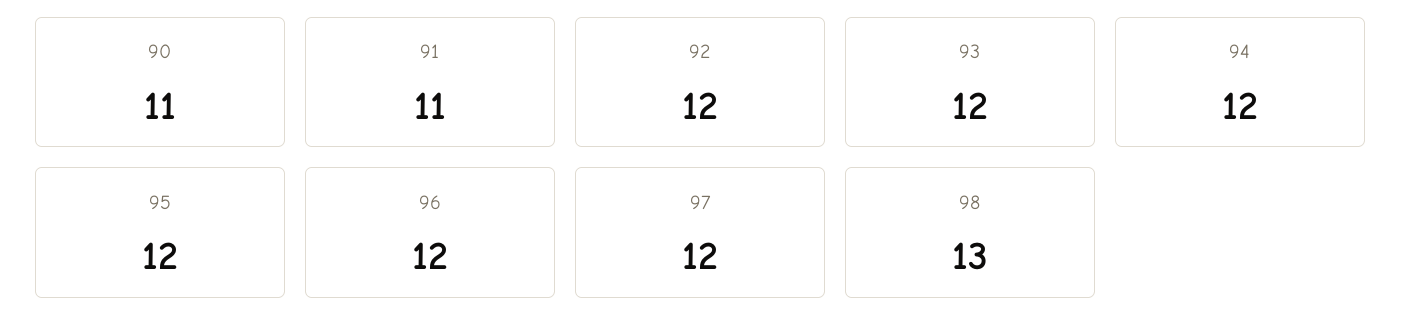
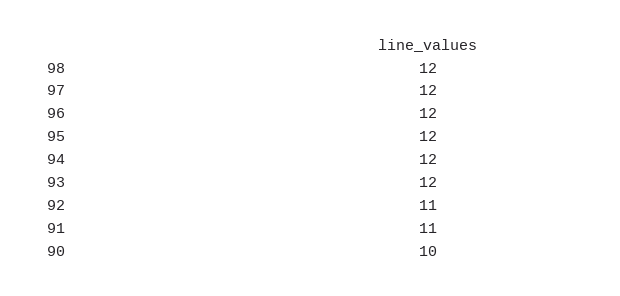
  {
-   "90": 11,
+   "90": 10,
    "91": 11,
-   "92": 12,
+   "92": 11,
    "93": 12,
    "94": 12,
    "95": 12,
    "96": 12,
    "97": 12,
-   "98": 13
+   "98": 12
  }

